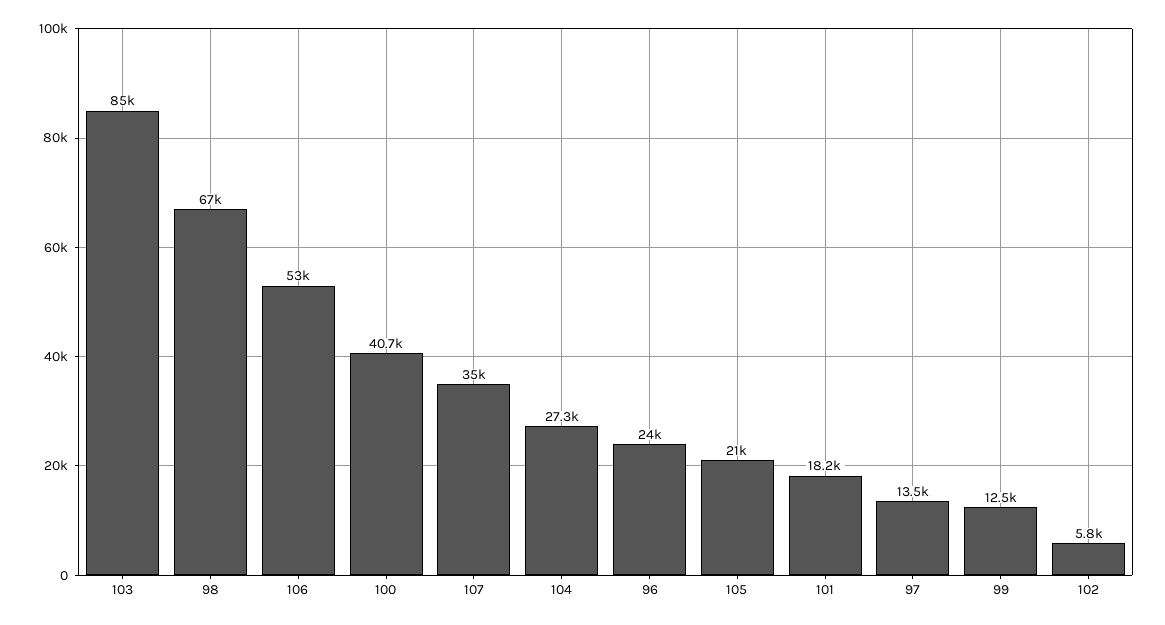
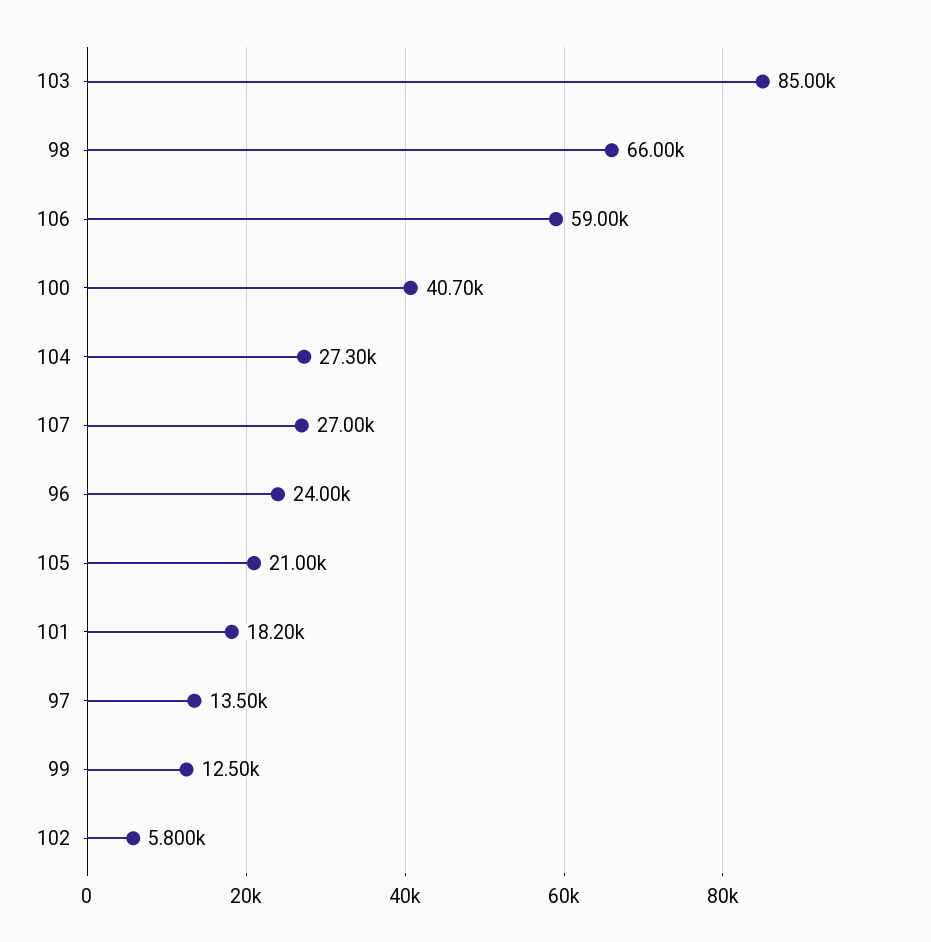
  {
    "103": 85000,
-   "98": 67000,
+   "98": 66000,
-   "106": 53000,
+   "106": 59000,
    "100": 40700,
-   "107": 35000,
+   "107": 27000,
    "104": 27300,
    "96": 24000,
    "105": 21000,
    "101": 18200,
    "97": 13500,
    "99": 12500,
    "102": 5800
  }

